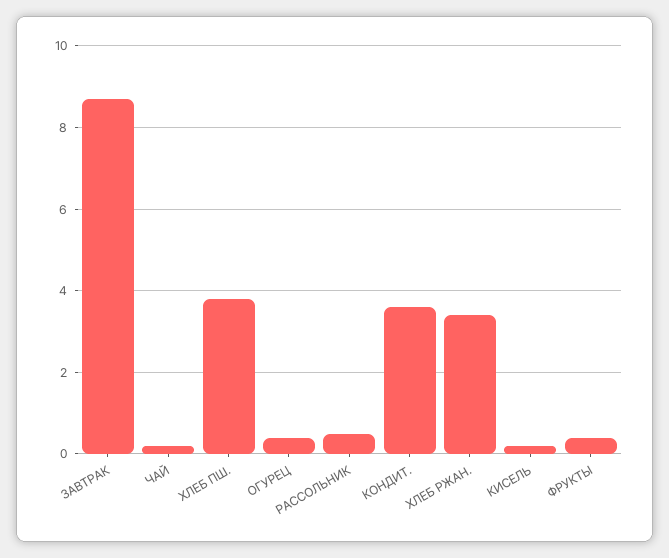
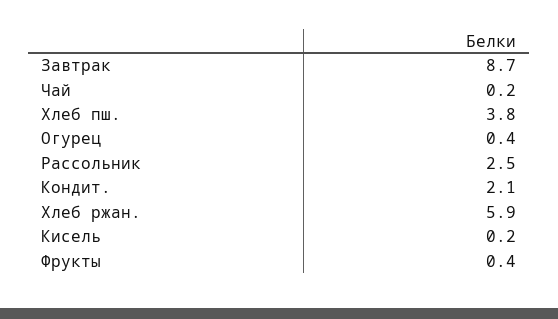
  {
    "ЗАВТРАК": 8.7,
    "ЧАЙ": 0.2,
    "ХЛЕБ ПШ.": 3.8,
    "ОГУРЕЦ": 0.4,
-   "РАССОЛЬНИК": 0.5,
+   "РАССОЛЬНИК": 2.5,
-   "КОНДИТ.": 3.5,
+   "КОНДИТ.": 2.1,
-   "ХЛЕБ РЖАН.": 3.5,
+   "ХЛЕБ РЖАН.": 5.9,
    "КИСЕЛЬ": 0.2,
    "ФРУКТЫ": 0.4
  }

